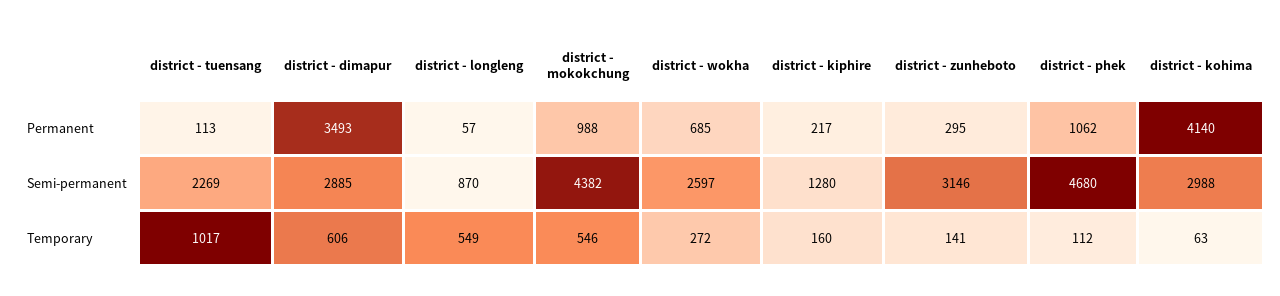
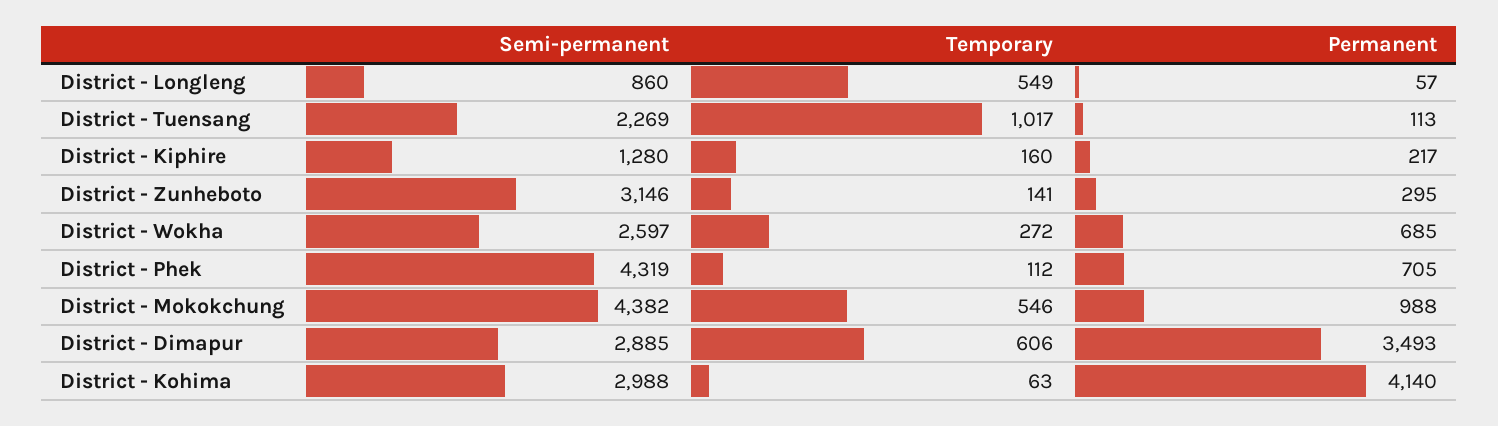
  {
    "district - tuensang": {
      "Permanent": 113,
      "Semi-permanent": 2269,
      "Temporary": 1017
    },
    "district - dimapur": {
      "Permanent": 3493,
      "Semi-permanent": 2885,
      "Temporary": 606
    },
    "district - longleng": {
      "Permanent": 57,
-     "Semi-permanent": 870,
+     "Semi-permanent": 860,
      "Temporary": 549
    },
    "district - mokokchung": {
      "Permanent": 988,
      "Semi-permanent": 4382,
      "Temporary": 546
    },
    "district - wokha": {
      "Permanent": 685,
      "Semi-permanent": 2597,
      "Temporary": 272
    },
    "district - kiphire": {
      "Permanent": 217,
      "Semi-permanent": 1280,
      "Temporary": 160
    },
    "district - zunheboto": {
      "Permanent": 295,
      "Semi-permanent": 3146,
      "Temporary": 141
    },
    "district - phek": {
-     "Permanent": 1062,
+     "Permanent": 705,
-     "Semi-permanent": 4680,
+     "Semi-permanent": 4319,
      "Temporary": 112
    },
    "district - kohima": {
      "Permanent": 4140,
      "Semi-permanent": 2988,
      "Temporary": 63
    }
  }

